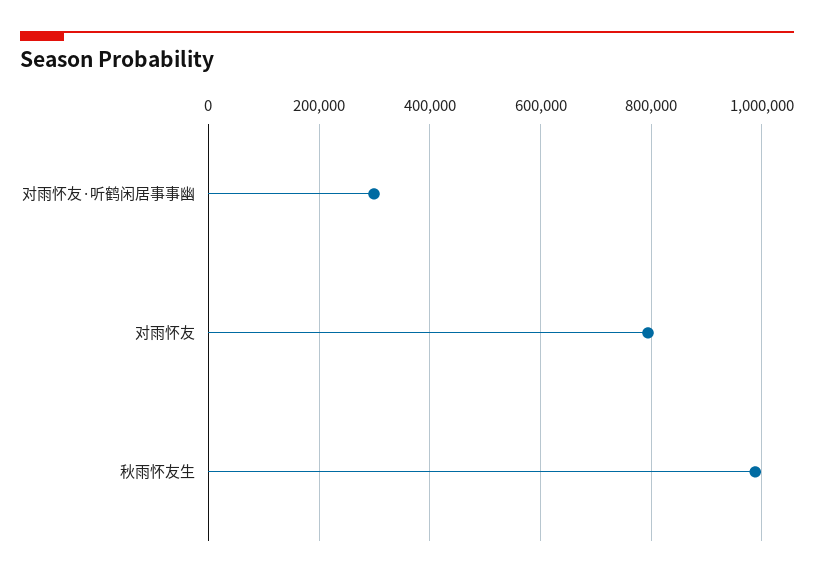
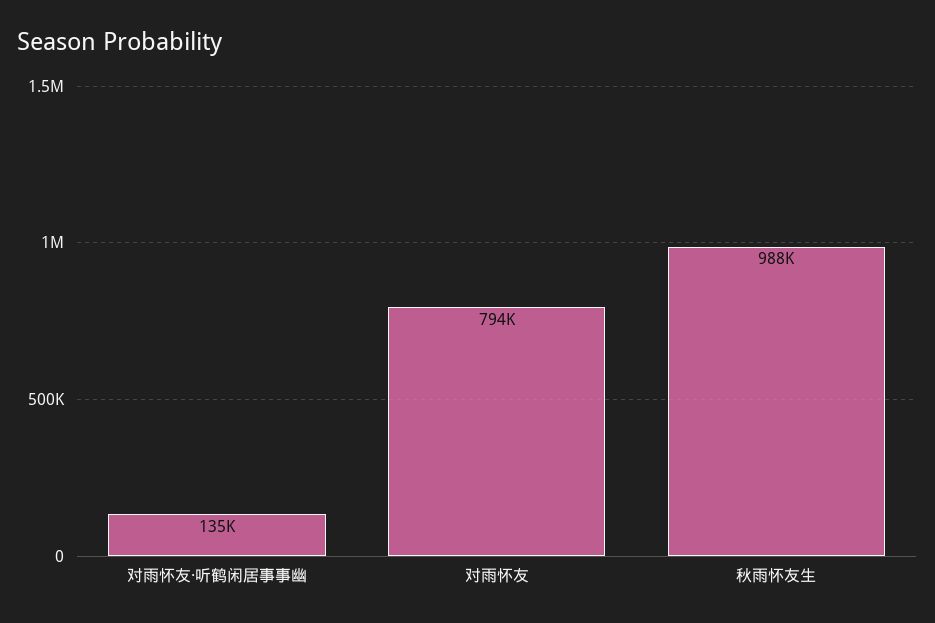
  {
-   "对雨怀友·听鹤闲居事事幽": 300000,
+   "对雨怀友·听鹤闲居事事幽": 135000,
    "对雨怀友": 794000,
    "秋雨怀友生": 988000
  }

